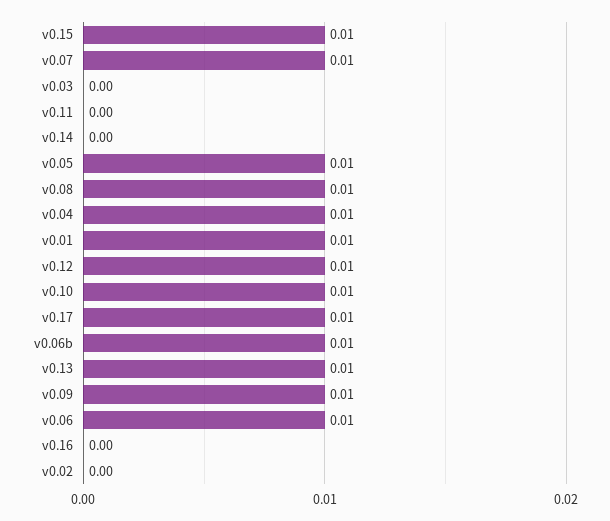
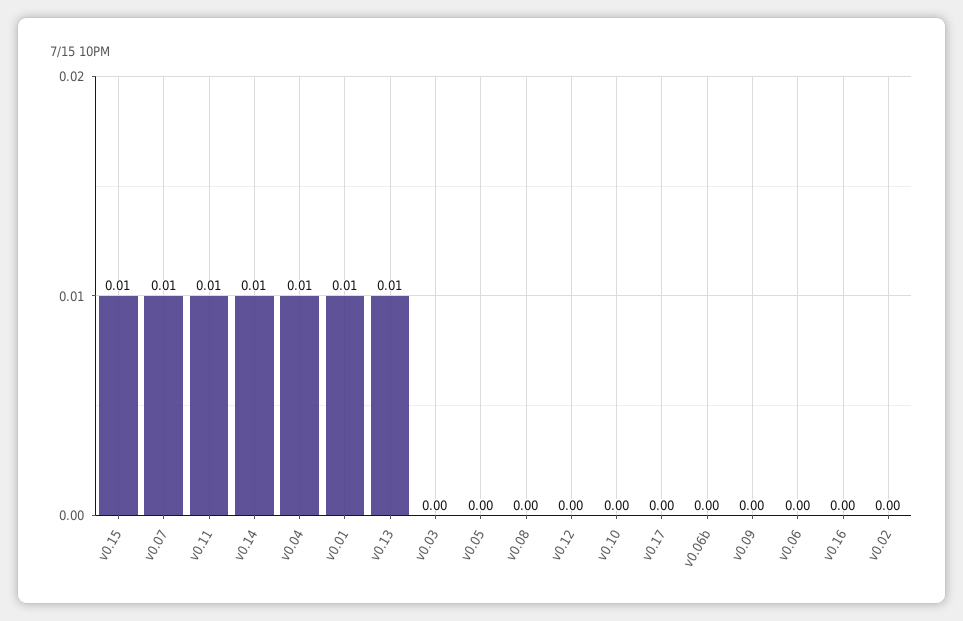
  {
    "v0.15": 0.01,
    "v0.07": 0.01,
    "v0.03": 0,
-   "v0.11": 0,
+   "v0.11": 0.01,
-   "v0.14": 0,
+   "v0.14": 0.01,
-   "v0.05": 0.01,
+   "v0.05": 0,
-   "v0.08": 0.01,
+   "v0.08": 0,
    "v0.04": 0.01,
    "v0.01": 0.01,
-   "v0.12": 0.01,
+   "v0.12": 0,
-   "v0.10": 0.01,
+   "v0.10": 0,
-   "v0.17": 0.01,
+   "v0.17": 0,
-   "v0.06b": 0.01,
+   "v0.06b": 0,
    "v0.13": 0.01,
-   "v0.09": 0.01,
+   "v0.09": 0,
-   "v0.06": 0.01,
+   "v0.06": 0,
    "v0.16": 0,
    "v0.02": 0
  }

